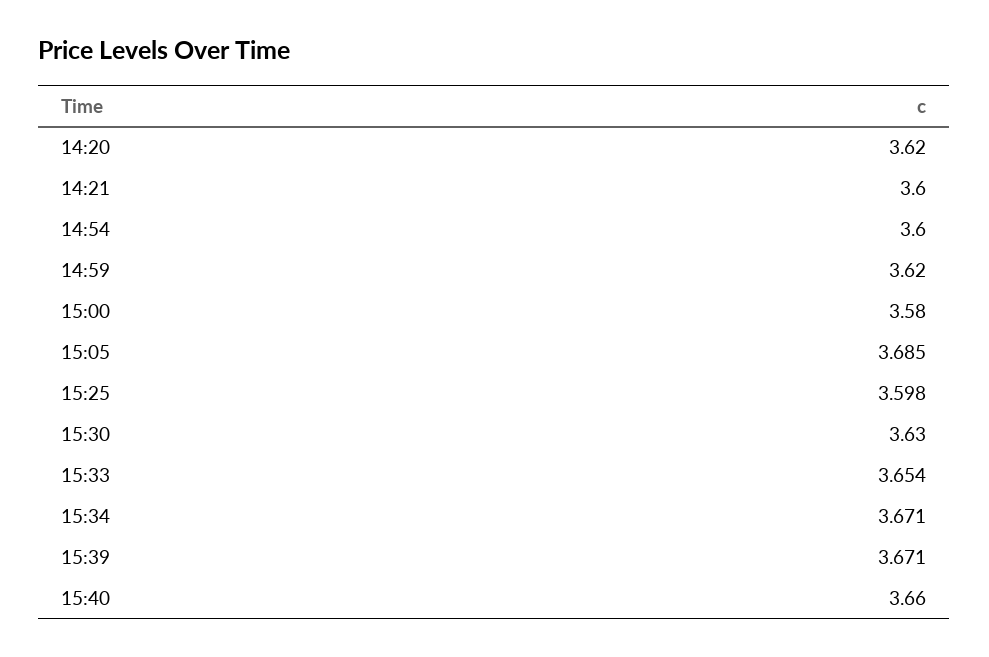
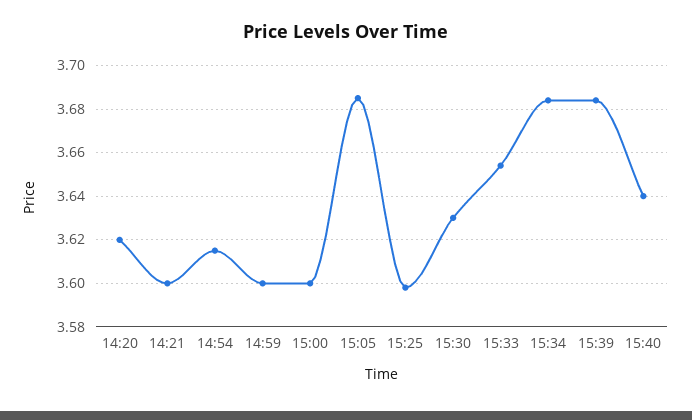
  {
    "14:20": 3.62,
    "14:21": 3.6,
-   "14:54": 3.6,
+   "14:54": 3.615,
-   "14:59": 3.62,
+   "14:59": 3.6,
-   "15:00": 3.58,
+   "15:00": 3.6,
    "15:05": 3.685,
    "15:25": 3.598,
    "15:30": 3.63,
    "15:33": 3.654,
-   "15:34": 3.671,
+   "15:34": 3.685,
-   "15:39": 3.671,
+   "15:39": 3.685,
-   "15:40": 3.66
+   "15:40": 3.64
  }

